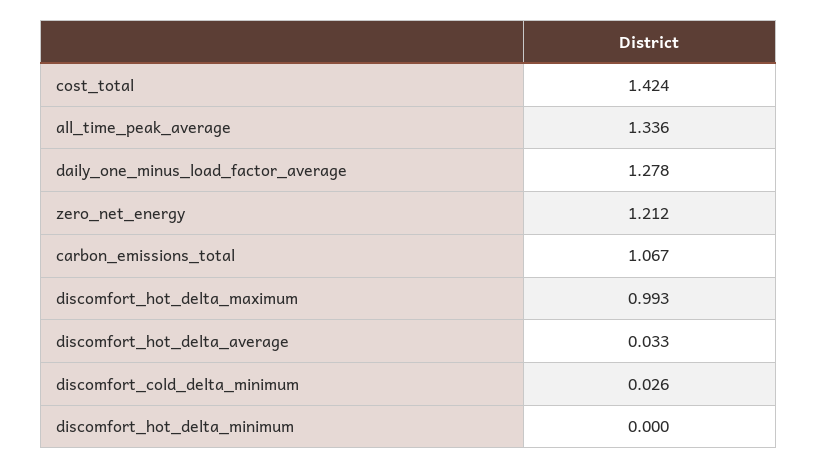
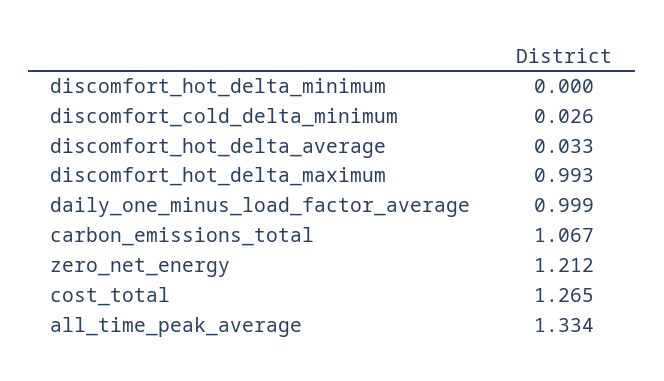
  {
-   "cost_total": 1.424,
+   "cost_total": 1.265,
-   "all_time_peak_average": 1.336,
+   "all_time_peak_average": 1.334,
-   "daily_one_minus_load_factor_average": 1.278,
+   "daily_one_minus_load_factor_average": 0.999,
    "zero_net_energy": 1.212,
    "carbon_emissions_total": 1.067,
    "discomfort_hot_delta_maximum": 0.993,
    "discomfort_hot_delta_average": 0.033,
    "discomfort_cold_delta_minimum": 0.026,
    "discomfort_hot_delta_minimum": 0
  }

